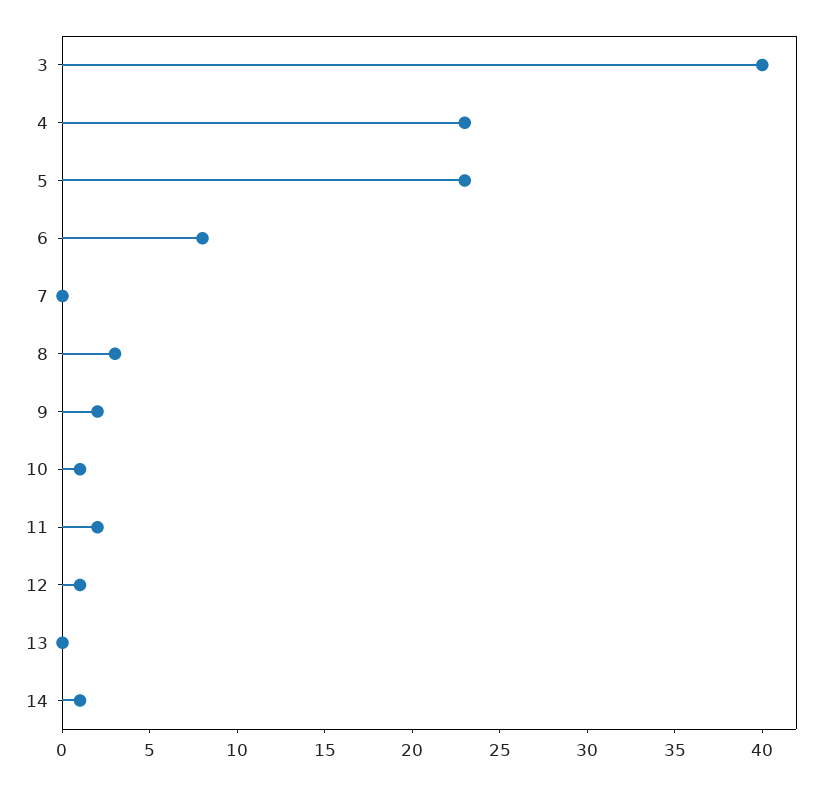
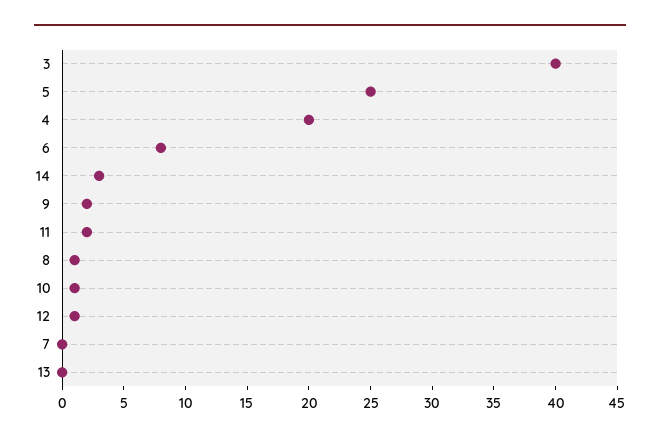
  {
    "3": 40,
-   "4": 23,
+   "4": 20,
-   "5": 23,
+   "5": 25,
    "6": 8,
    "7": 0,
-   "8": 3,
+   "8": 1,
    "9": 2,
    "10": 1,
    "11": 2,
    "12": 1,
    "13": 0,
-   "14": 1
+   "14": 3
  }

